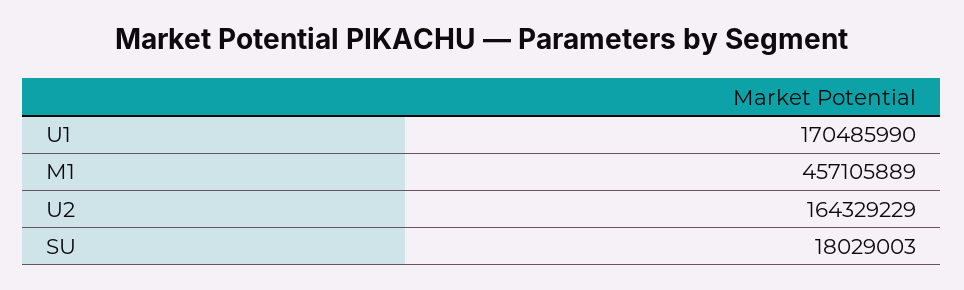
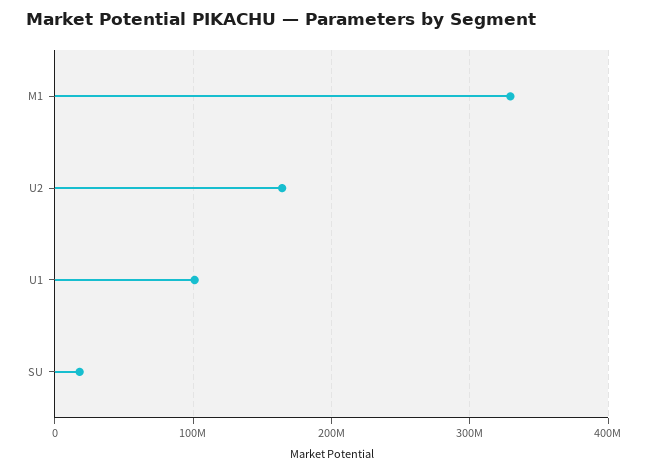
  {
-   "U1": 170485990,
+   "U1": 100000000,
-   "M1": 457105889,
+   "M1": 330000000,
    "U2": 164329229,
    "SU": 18029003
  }

